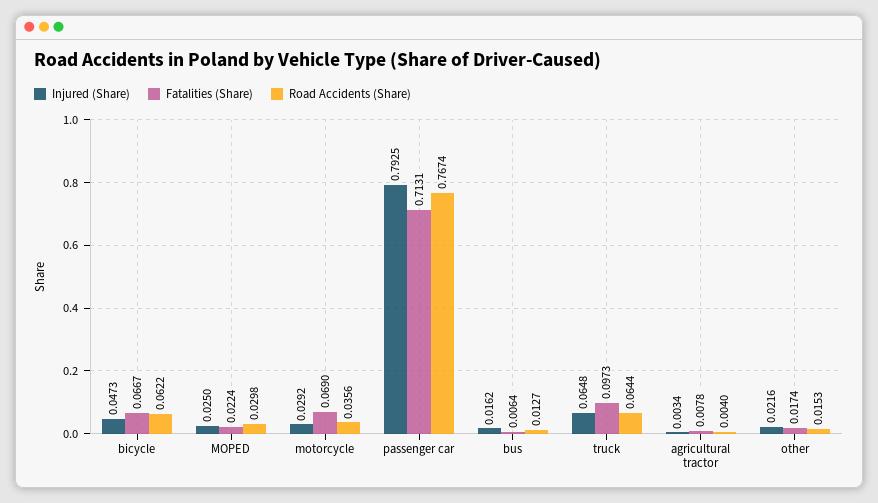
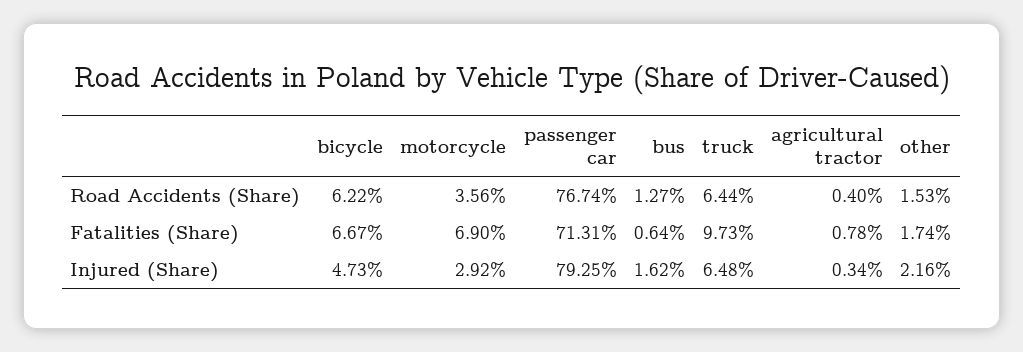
  {
    "Injured (Share)": {
      "bicycle": 0.0473,
-     "MOPED": 0.025,
      "motorcycle": 0.0292,
      "passenger car": 0.7925,
      "bus": 0.0162,
      "truck": 0.0648,
      "agricultural tractor": 0.0034,
      "other": 0.0216
    },
    "Fatalities (Share)": {
      "bicycle": 0.0667,
-     "MOPED": 0.0224,
      "motorcycle": 0.069,
      "passenger car": 0.7131,
      "bus": 0.0064,
      "truck": 0.0973,
      "agricultural tractor": 0.0078,
      "other": 0.0174
    },
    "Road Accidents (Share)": {
      "bicycle": 0.0622,
-     "MOPED": 0.0298,
      "motorcycle": 0.0356,
      "passenger car": 0.7674,
      "bus": 0.0127,
      "truck": 0.0644,
      "agricultural tractor": 0.004,
      "other": 0.0153
    }
  }

